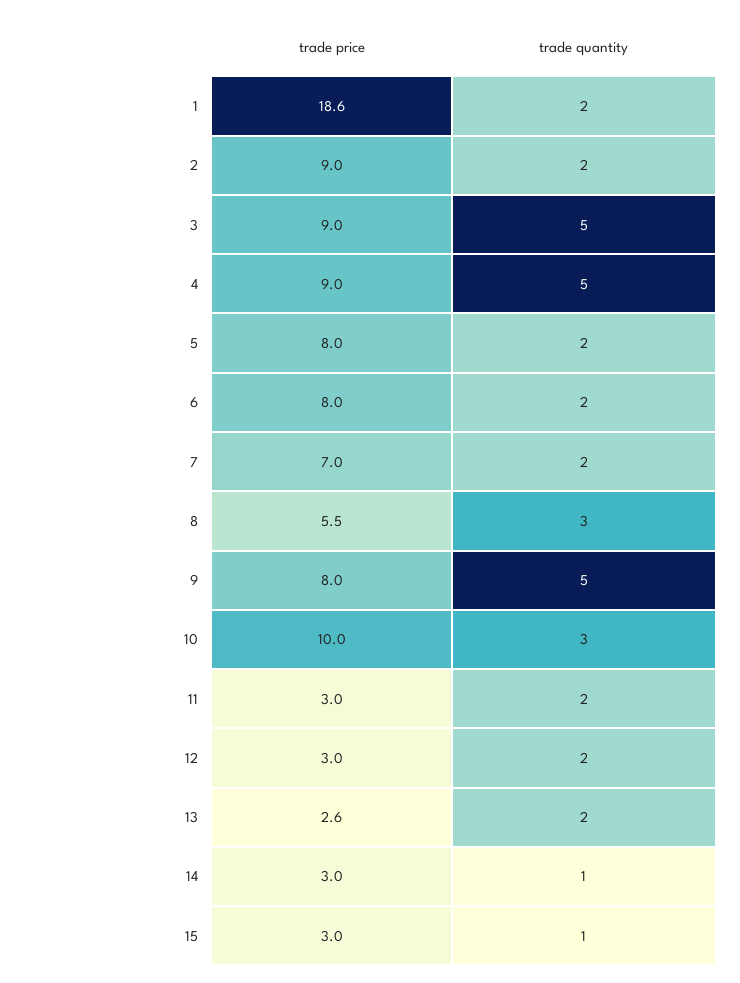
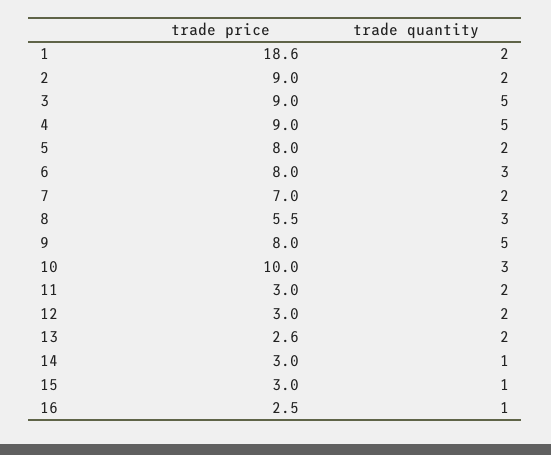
  {
    "trade price": {
      "1": 18.6,
      "2": 9,
      "3": 9,
      "4": 9,
      "5": 8,
      "6": 8,
      "7": 7,
      "8": 5.5,
      "9": 8,
      "10": 10,
      "11": 3,
      "12": 3,
      "13": 2.6,
      "14": 3,
-     "15": 3
+     "15": 3,
+     "16": 2.5
    },
    "trade quantity": {
      "1": 2,
      "2": 2,
      "3": 5,
      "4": 5,
      "5": 2,
-     "6": 2,
+     "6": 3,
      "7": 2,
      "8": 3,
      "9": 5,
      "10": 3,
      "11": 2,
      "12": 2,
      "13": 2,
      "14": 1,
-     "15": 1
+     "15": 1,
+     "16": 1
    }
  }

